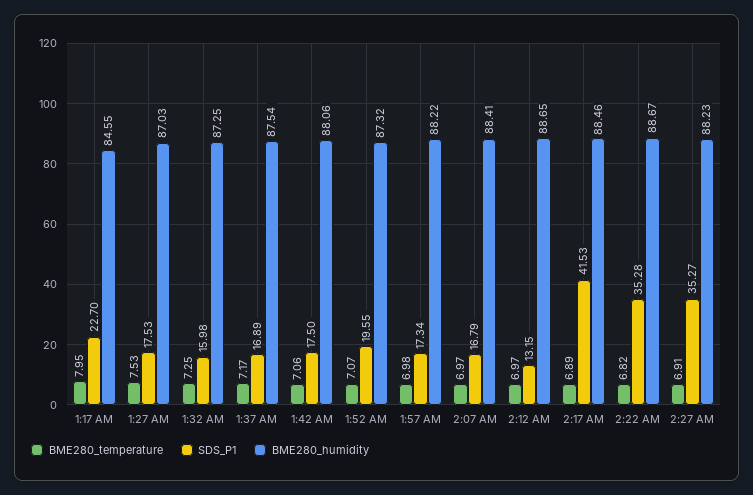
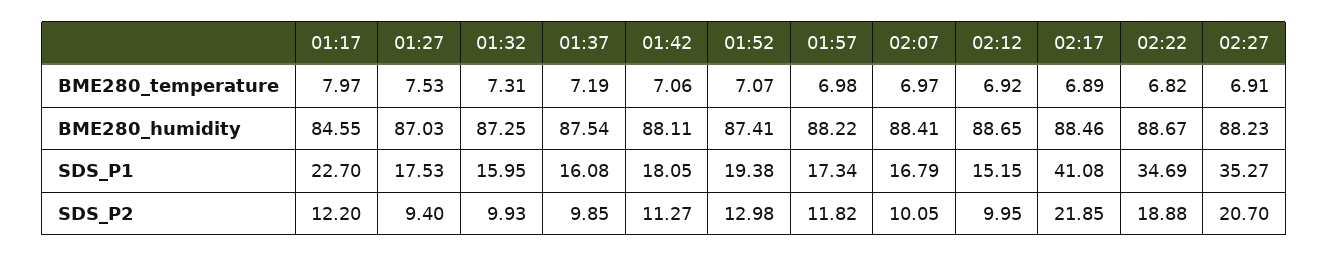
  {
    "BME280_temperature": {
-     "1:17 AM": 7.95,
+     "1:17 AM": 7.97,
      "1:27 AM": 7.53,
-     "1:32 AM": 7.25,
+     "1:32 AM": 7.31,
-     "1:37 AM": 7.17,
+     "1:37 AM": 7.19,
      "1:42 AM": 7.06,
      "1:52 AM": 7.07,
      "1:57 AM": 6.98,
      "2:07 AM": 6.97,
-     "2:12 AM": 6.97,
+     "2:12 AM": 6.92,
      "2:17 AM": 6.89,
      "2:22 AM": 6.82,
      "2:27 AM": 6.91
    },
    "SDS_P1": {
      "1:17 AM": 22.7,
      "1:27 AM": 17.53,
-     "1:32 AM": 15.98,
+     "1:32 AM": 15.95,
-     "1:37 AM": 16.89,
+     "1:37 AM": 16.08,
-     "1:42 AM": 17.5,
+     "1:42 AM": 18.05,
-     "1:52 AM": 19.55,
+     "1:52 AM": 19.38,
      "1:57 AM": 17.34,
      "2:07 AM": 16.79,
-     "2:12 AM": 13.15,
+     "2:12 AM": 15.15,
-     "2:17 AM": 41.53,
+     "2:17 AM": 41.08,
-     "2:22 AM": 35.28,
+     "2:22 AM": 34.69,
      "2:27 AM": 35.27
    },
    "BME280_humidity": {
      "1:17 AM": 84.55,
      "1:27 AM": 87.03,
      "1:32 AM": 87.25,
      "1:37 AM": 87.54,
-     "1:42 AM": 88.06,
+     "1:42 AM": 88.11,
-     "1:52 AM": 87.32,
+     "1:52 AM": 87.41,
      "1:57 AM": 88.22,
      "2:07 AM": 88.41,
      "2:12 AM": 88.65,
      "2:17 AM": 88.46,
      "2:22 AM": 88.67,
      "2:27 AM": 88.23
-   }
+   },
+   "SDS_P2": {
+     "1:17 AM": 12.2,
+     "1:27 AM": 9.4,
+     "1:32 AM": 9.93,
+     "1:37 AM": 9.85,
+     "1:42 AM": 11.27,
+     "1:52 AM": 12.98,
+     "1:57 AM": 11.82,
+     "2:07 AM": 10.05,
+     "2:12 AM": 9.95,
+     "2:17 AM": 21.85,
+     "2:22 AM": 18.88,
+     "2:27 AM": 20.7
+   }
  }

